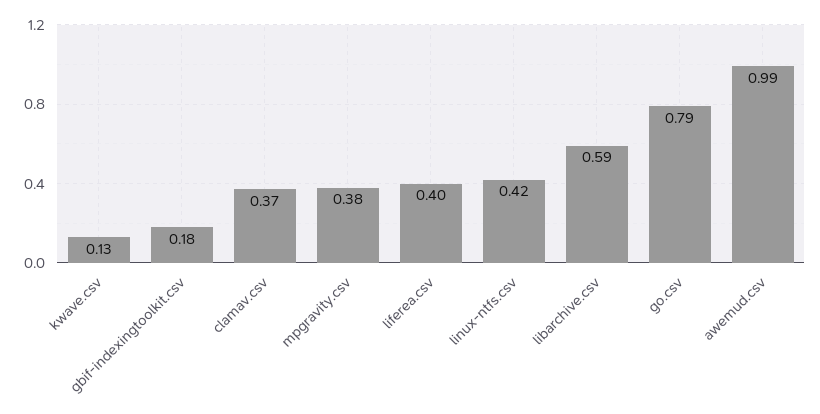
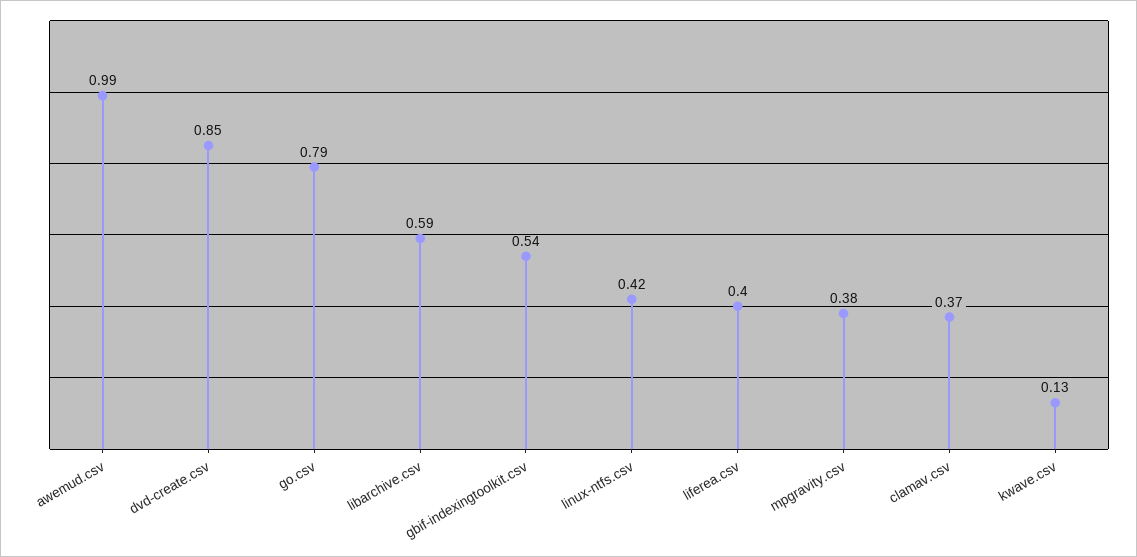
  {
    "kwave.csv": 0.13,
-   "gbif-indexingtoolkit.csv": 0.18,
+   "gbif-indexingtoolkit.csv": 0.54,
    "clamav.csv": 0.37,
    "mpgravity.csv": 0.38,
    "liferea.csv": 0.4,
    "linux-ntfs.csv": 0.42,
    "libarchive.csv": 0.59,
    "go.csv": 0.79,
-   "awemud.csv": 0.99
+   "awemud.csv": 0.99,
+   "dvd-create.csv": 0.85
  }

